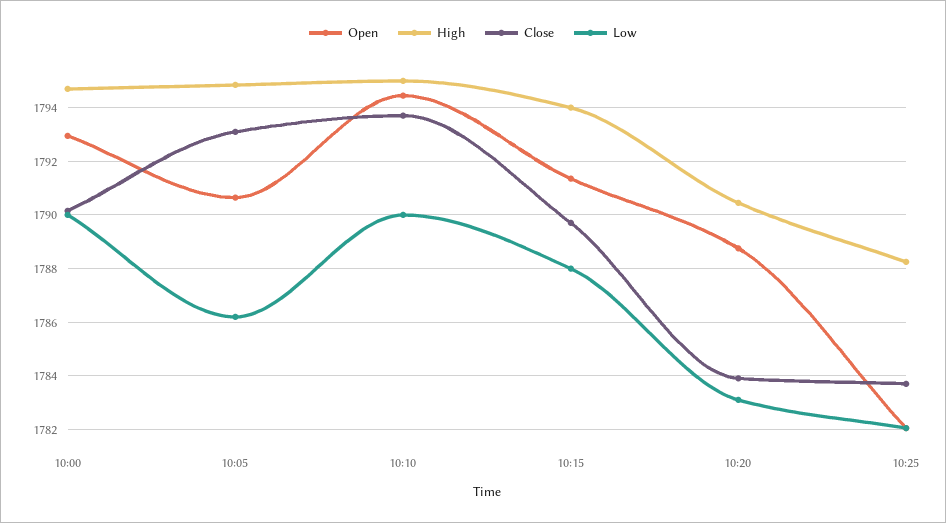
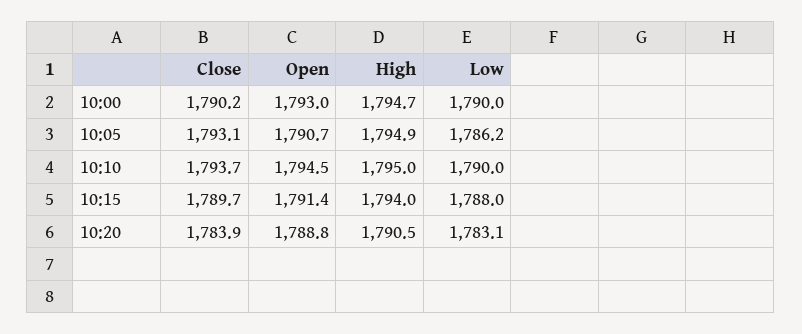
  {
    "Open": {
      "10:00": 1793,
      "10:05": 1790.7,
      "10:10": 1794.5,
      "10:15": 1791.4,
-     "10:20": 1788.8,
+     "10:20": 1788.8
-     "10:25": 1782
    },
    "High": {
      "10:00": 1794.7,
      "10:05": 1794.9,
      "10:10": 1795,
      "10:15": 1794,
-     "10:20": 1790.5,
+     "10:20": 1790.5
-     "10:25": 1788.25
    },
    "Close": {
      "10:00": 1790.2,
      "10:05": 1793.1,
      "10:10": 1793.7,
      "10:15": 1789.7,
-     "10:20": 1783.9,
+     "10:20": 1783.9
-     "10:25": 1783.75
    },
    "Low": {
      "10:00": 1790,
      "10:05": 1786.2,
      "10:10": 1790,
      "10:15": 1788,
-     "10:20": 1783.1,
+     "10:20": 1783.1
-     "10:25": 1782
    }
  }

